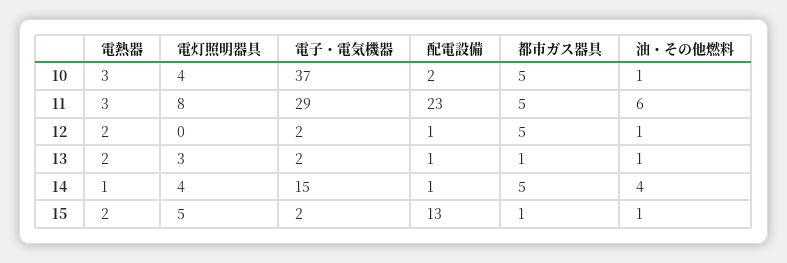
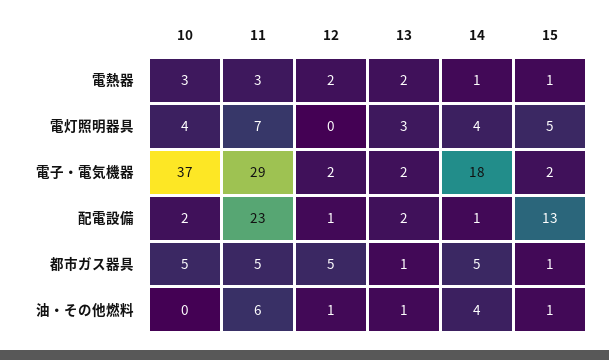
  {
    "電熱器": {
      "10": 3,
      "11": 3,
      "12": 2,
      "13": 2,
      "14": 1,
-     "15": 2
+     "15": 1
    },
    "電灯照明器具": {
      "10": 4,
-     "11": 8,
+     "11": 7,
      "12": 0,
      "13": 3,
      "14": 4,
      "15": 5
    },
    "電子・電気機器": {
      "10": 37,
      "11": 29,
      "12": 2,
      "13": 2,
-     "14": 15,
+     "14": 18,
      "15": 2
    },
    "配電設備": {
      "10": 2,
      "11": 23,
      "12": 1,
-     "13": 1,
+     "13": 2,
      "14": 1,
      "15": 13
    },
    "都市ガス器具": {
      "10": 5,
      "11": 5,
      "12": 5,
      "13": 1,
      "14": 5,
      "15": 1
    },
    "油・その他燃料": {
-     "10": 1,
+     "10": 0,
      "11": 6,
      "12": 1,
      "13": 1,
      "14": 4,
      "15": 1
    }
  }

